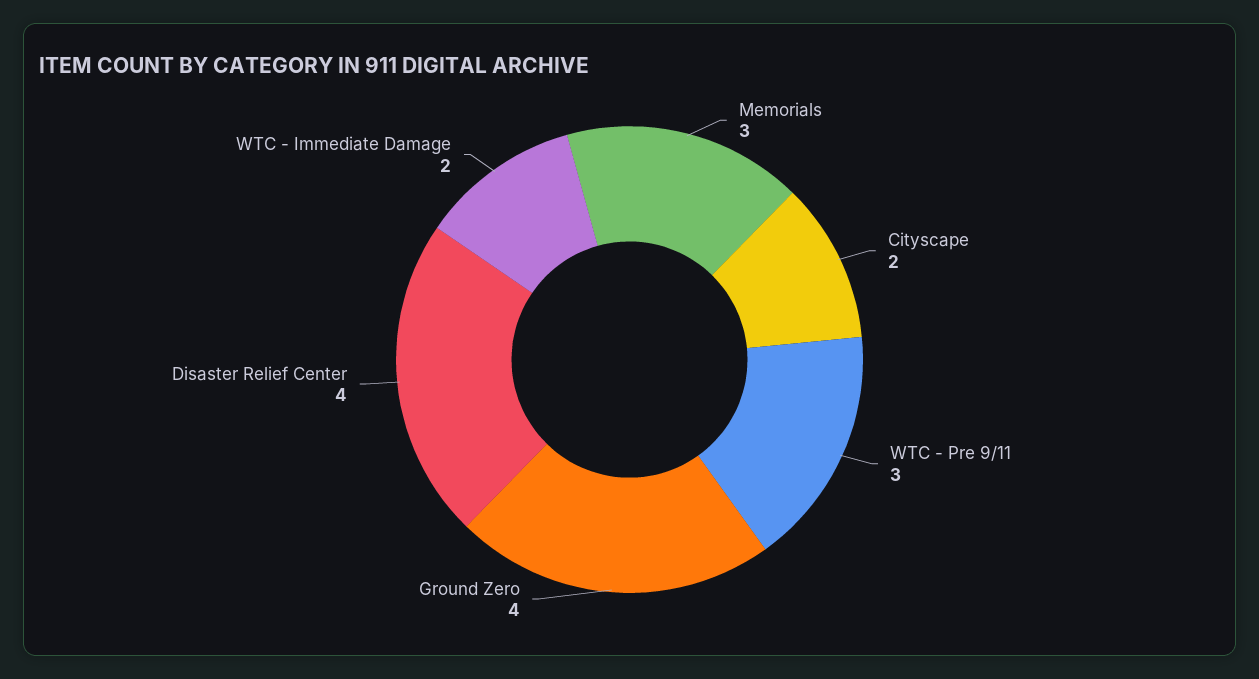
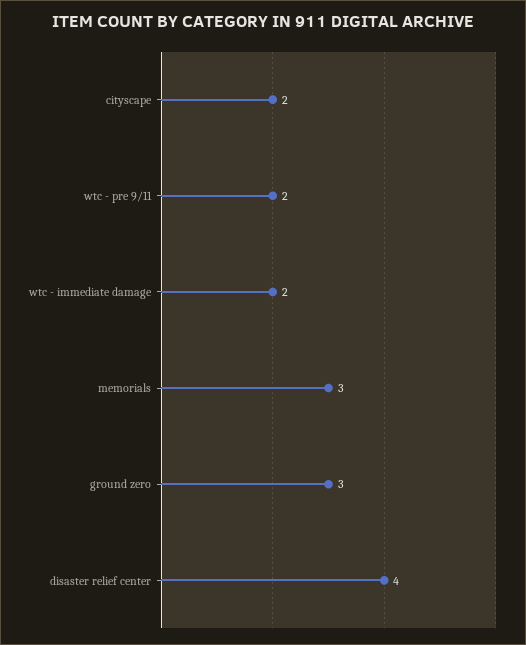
  {
    "Memorials": 3,
    "Cityscape": 2,
-   "WTC - Pre 9/11": 3,
+   "WTC - Pre 9/11": 2,
-   "Ground Zero": 4,
+   "Ground Zero": 3,
    "Disaster Relief Center": 4,
    "WTC - Immediate Damage": 2
  }

